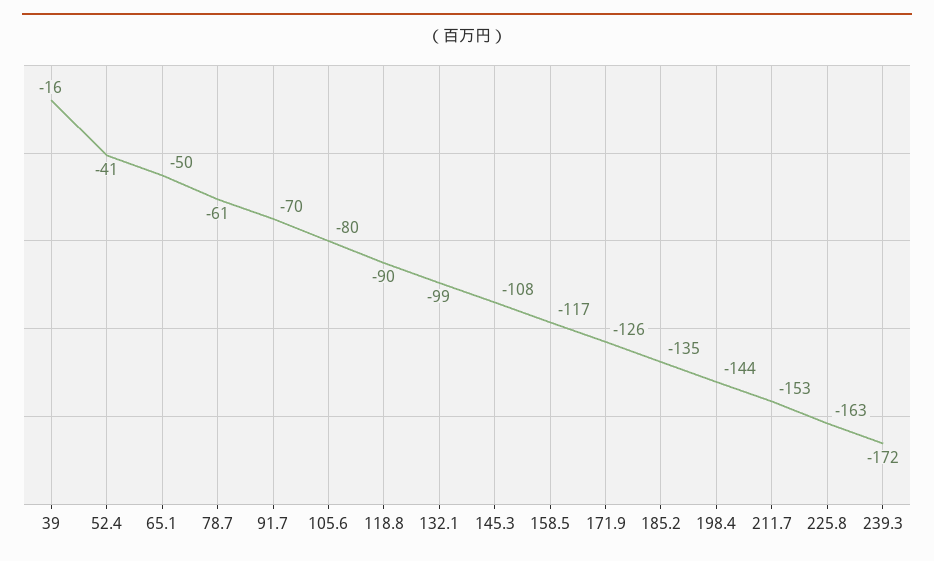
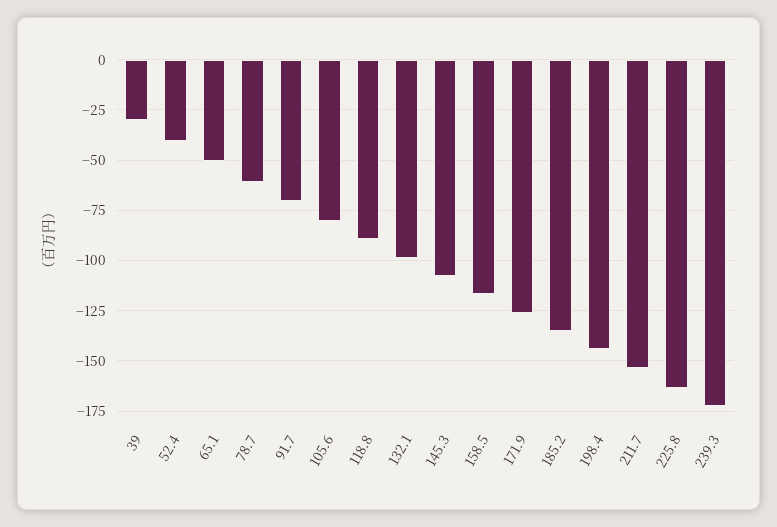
  {
-   "39": -16,
+   "39": -30,
    "52.4": -41,
    "65.1": -50,
    "78.7": -61,
    "91.7": -70,
    "105.6": -80,
    "118.8": -90,
    "132.1": -99,
    "145.3": -108,
    "158.5": -117,
    "171.9": -126,
    "185.2": -135,
    "198.4": -144,
    "211.7": -153,
    "225.8": -163,
    "239.3": -172
  }

